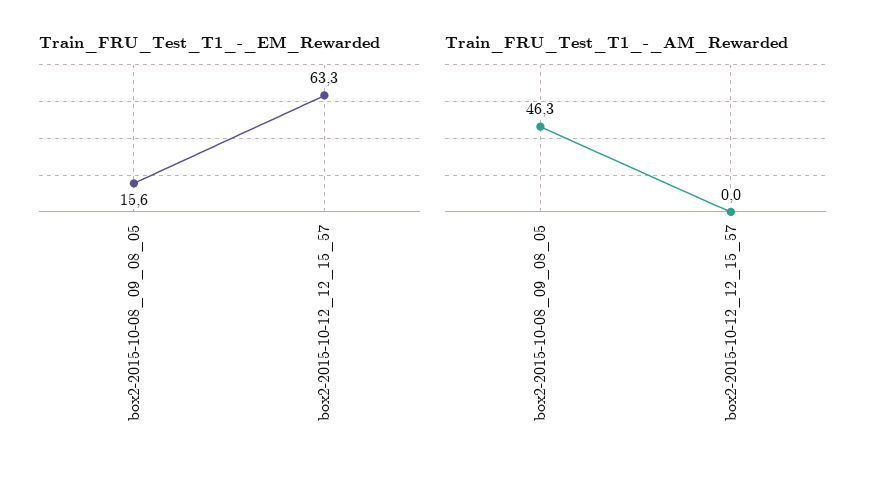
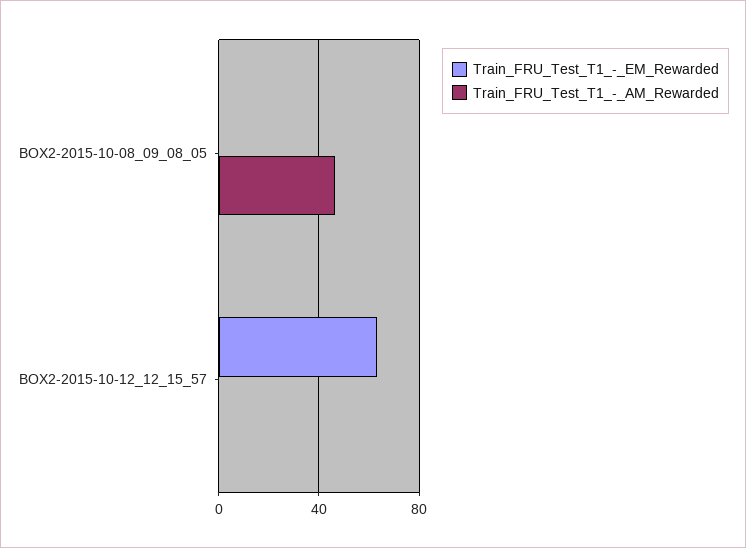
  {
    "Train_FRU_Test_T1_-_EM_Rewarded": {
-     "box2-2015-10-08_09_08_05": 15.6,
+     "box2-2015-10-08_09_08_05": 0,
      "box2-2015-10-12_12_15_57": 63.3
    },
    "Train_FRU_Test_T1_-_AM_Rewarded": {
      "box2-2015-10-08_09_08_05": 46.3,
      "box2-2015-10-12_12_15_57": 0
    }
  }

